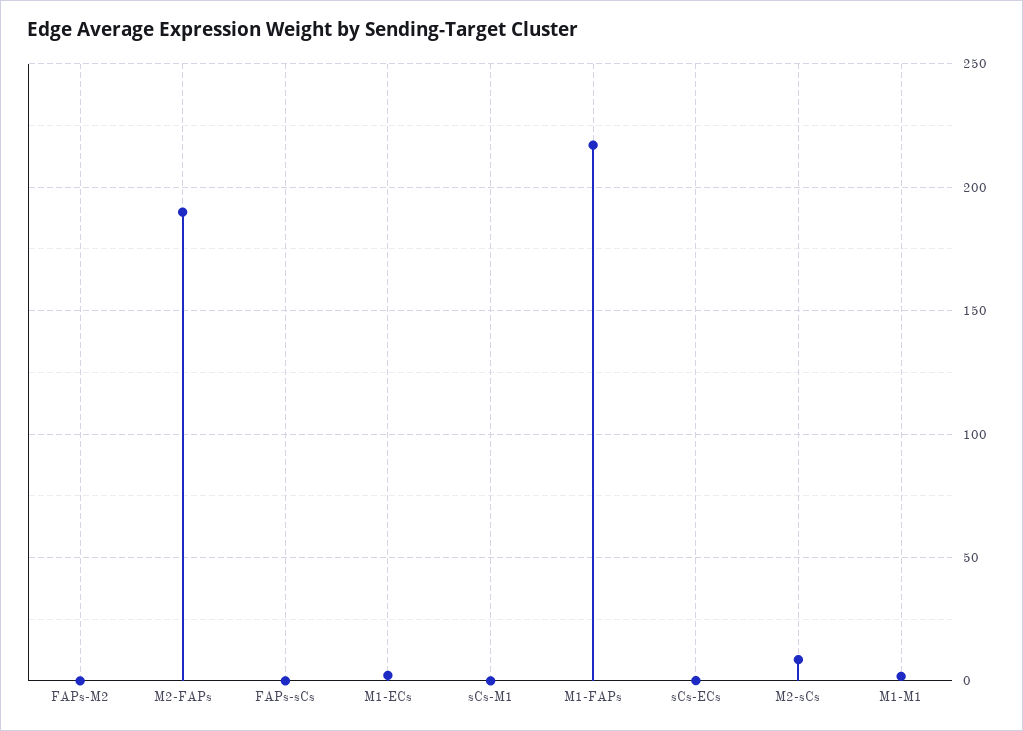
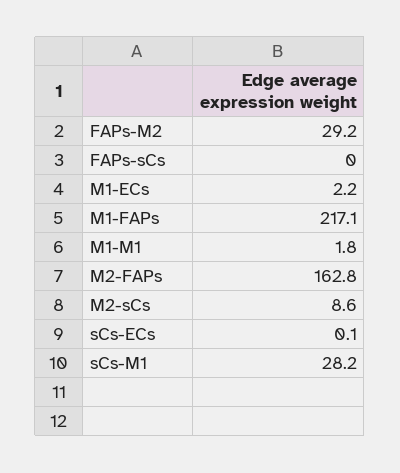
  {
-   "FAPs-M2": 0,
+   "FAPs-M2": 29.2,
-   "M2-FAPs": 190,
+   "M2-FAPs": 162.8,
    "FAPs-sCs": 0,
    "M1-ECs": 2.2,
-   "sCs-M1": 0,
+   "sCs-M1": 28.2,
    "M1-FAPs": 217.1,
    "sCs-ECs": 0.1,
    "M2-sCs": 8.6,
    "M1-M1": 1.8
  }

